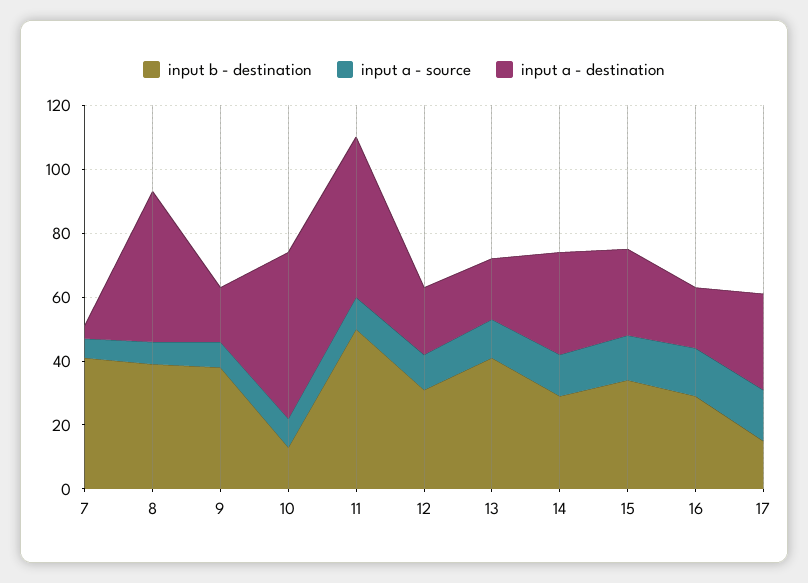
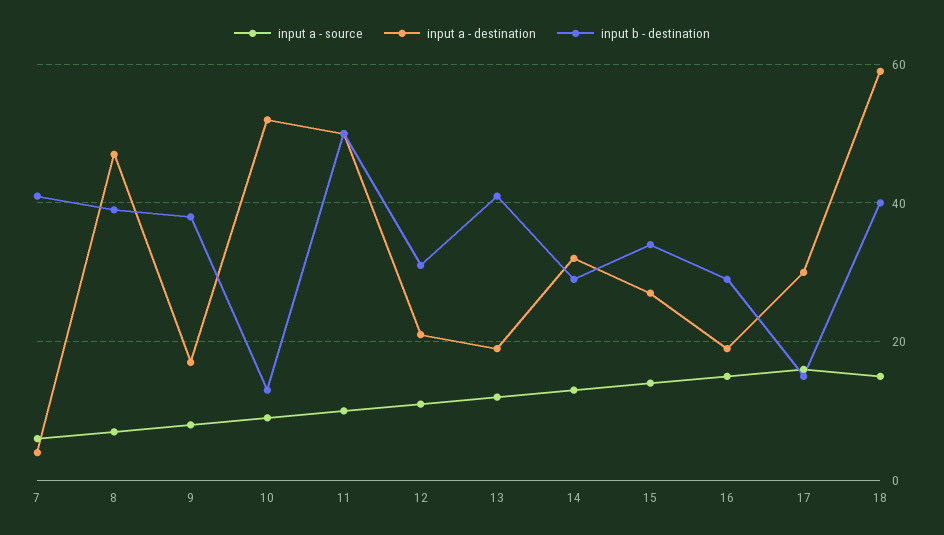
  {
    "input b - destination": {
      "7": 40,
      "8": 40,
      "9": 40,
      "10": 15,
      "11": 50,
      "12": 30,
      "13": 40,
      "14": 30,
      "15": 35,
      "16": 30,
-     "17": 15
+     "17": 15,
+     "18": 40
    },
    "input a - source": {
      "7": 5,
      "8": 5,
      "9": 10,
      "10": 10,
      "11": 10,
      "12": 10,
      "13": 10,
      "14": 15,
      "15": 15,
      "16": 15,
-     "17": 15
+     "17": 15,
+     "18": 15
    },
    "input a - destination": {
      "7": 5,
      "8": 45,
      "9": 15,
      "10": 50,
      "11": 50,
      "12": 20,
      "13": 20,
      "14": 30,
      "15": 25,
      "16": 20,
-     "17": 30
+     "17": 30,
+     "18": 60
    }
  }

